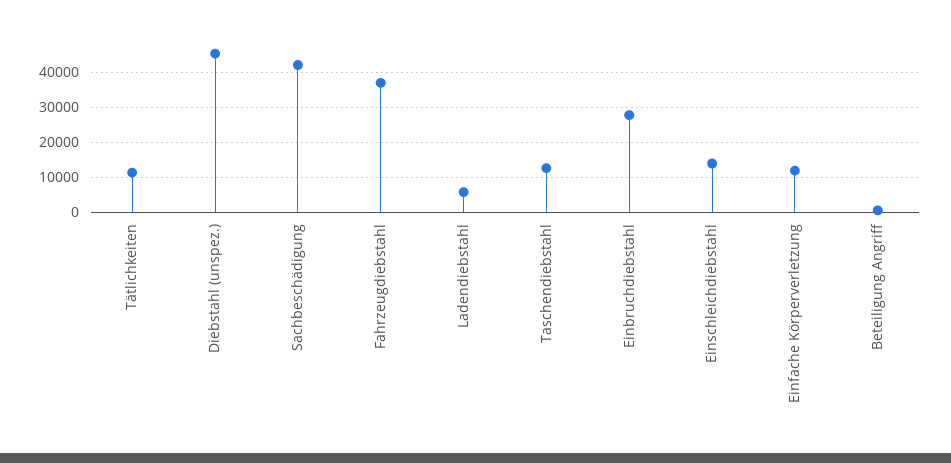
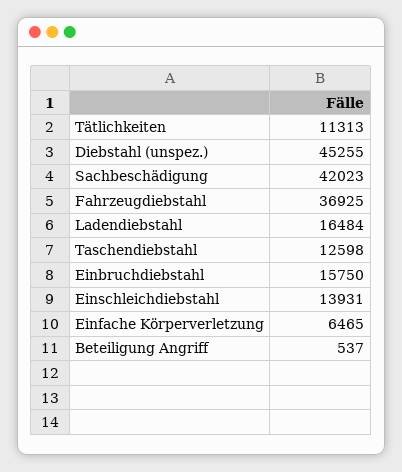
  {
    "Tätlichkeiten": 11313,
    "Diebstahl (unspez.)": 45255,
    "Sachbeschädigung": 42023,
    "Fahrzeugdiebstahl": 36925,
-   "Ladendiebstahl": 6000,
+   "Ladendiebstahl": 16484,
    "Taschendiebstahl": 12598,
-   "Einbruchdiebstahl": 28000,
+   "Einbruchdiebstahl": 15750,
    "Einschleichdiebstahl": 13931,
-   "Einfache Körperverletzung": 12000,
+   "Einfache Körperverletzung": 6465,
    "Beteiligung Angriff": 537
  }

